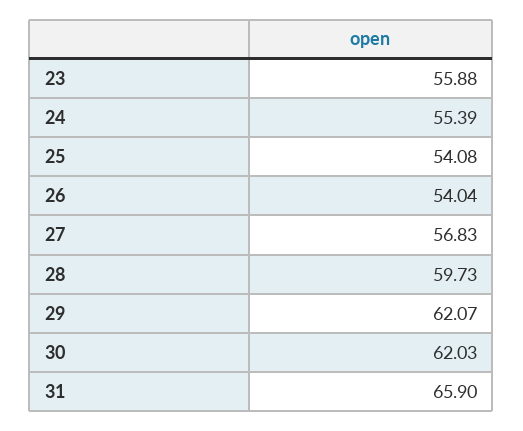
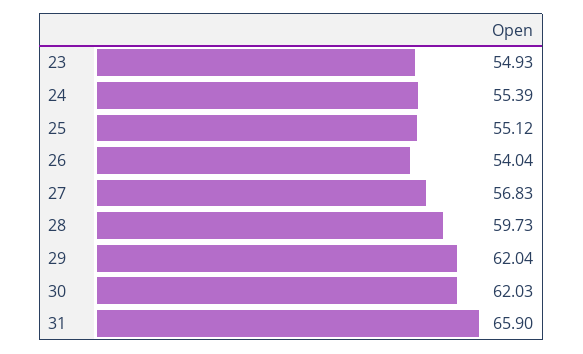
  {
-   "23": 55.88,
+   "23": 54.93,
    "24": 55.39,
-   "25": 54.08,
+   "25": 55.12,
    "26": 54.04,
    "27": 56.83,
    "28": 59.73,
-   "29": 62.07,
+   "29": 62.04,
    "30": 62.03,
    "31": 65.9
  }

